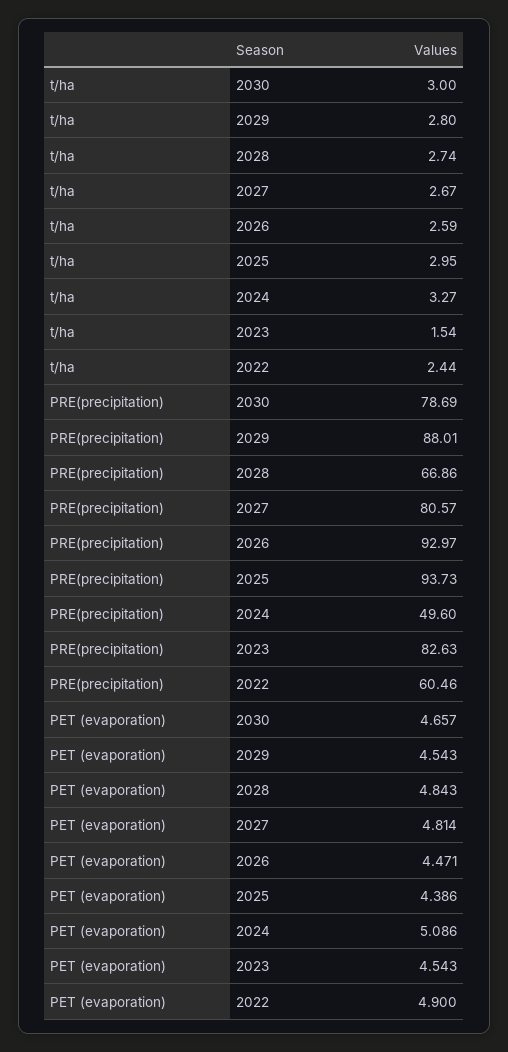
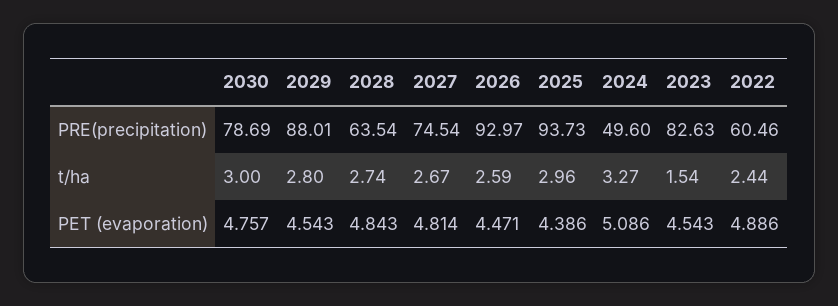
  {
    "t/ha": {
      "2030": 3,
      "2029": 2.8,
      "2028": 2.74,
      "2027": 2.67,
      "2026": 2.59,
-     "2025": 2.95,
+     "2025": 2.96,
      "2024": 3.27,
      "2023": 1.54,
      "2022": 2.44
    },
    "PRE(precipitation)": {
      "2030": 78.69,
      "2029": 88.01,
-     "2028": 66.86,
+     "2028": 63.54,
-     "2027": 80.57,
+     "2027": 74.54,
      "2026": 92.97,
      "2025": 93.73,
      "2024": 49.6,
      "2023": 82.63,
      "2022": 60.46
    },
    "PET (evaporation)": {
-     "2030": 4.657,
+     "2030": 4.757,
      "2029": 4.543,
      "2028": 4.843,
      "2027": 4.814,
      "2026": 4.471,
      "2025": 4.386,
      "2024": 5.086,
      "2023": 4.543,
-     "2022": 4.9
+     "2022": 4.886
    }
  }

